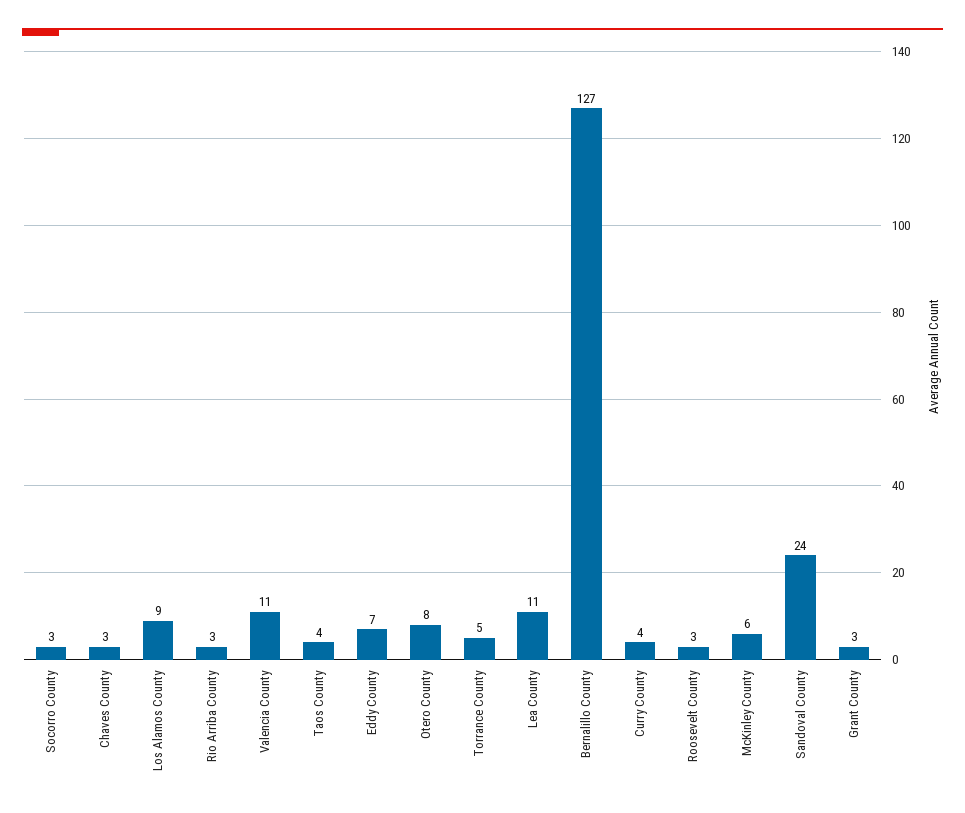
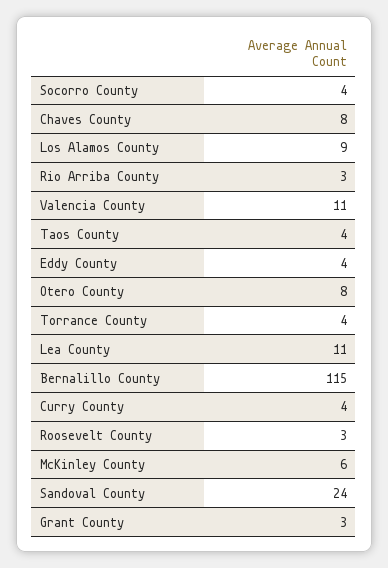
  {
-   "Socorro County": 3,
+   "Socorro County": 4,
-   "Chaves County": 3,
+   "Chaves County": 8,
    "Los Alamos County": 9,
    "Rio Arriba County": 3,
    "Valencia County": 11,
    "Taos County": 4,
-   "Eddy County": 7,
+   "Eddy County": 4,
    "Otero County": 8,
-   "Torrance County": 5,
+   "Torrance County": 4,
    "Lea County": 11,
-   "Bernalillo County": 127,
+   "Bernalillo County": 115,
    "Curry County": 4,
    "Roosevelt County": 3,
    "McKinley County": 6,
    "Sandoval County": 24,
    "Grant County": 3
  }

